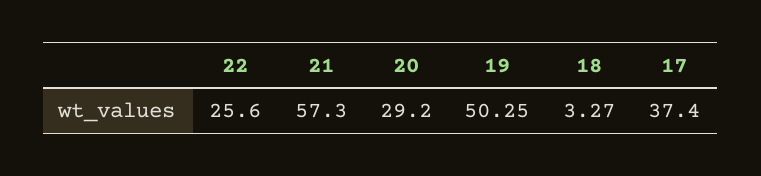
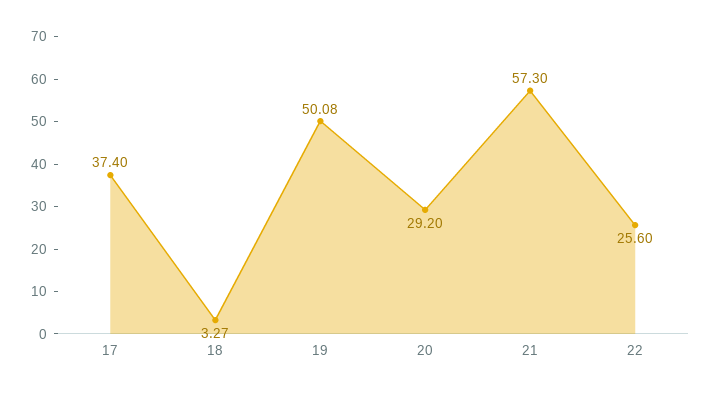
  {
    "22": 25.6,
    "21": 57.3,
    "20": 29.2,
-   "19": 50.25,
+   "19": 50.08,
    "18": 3.27,
    "17": 37.4
  }

